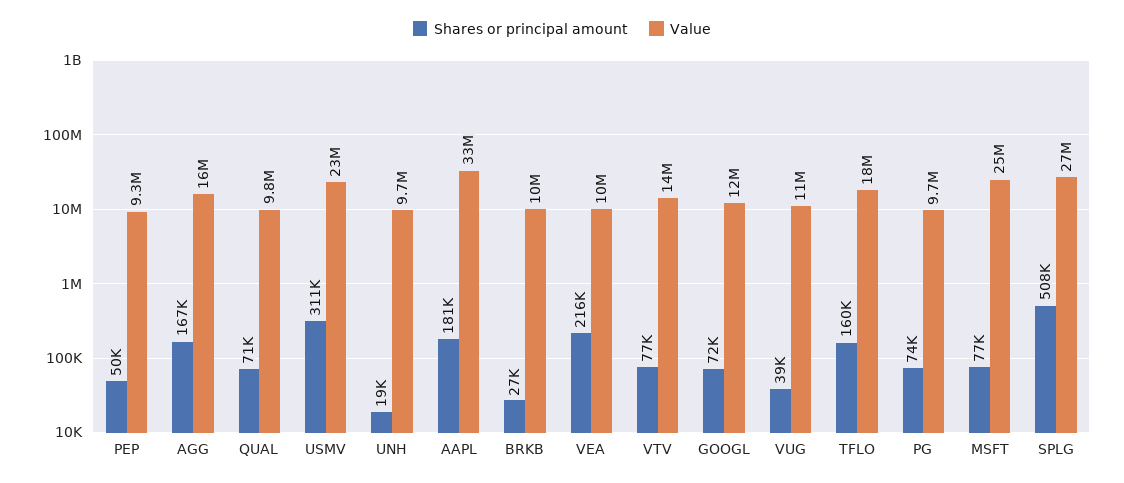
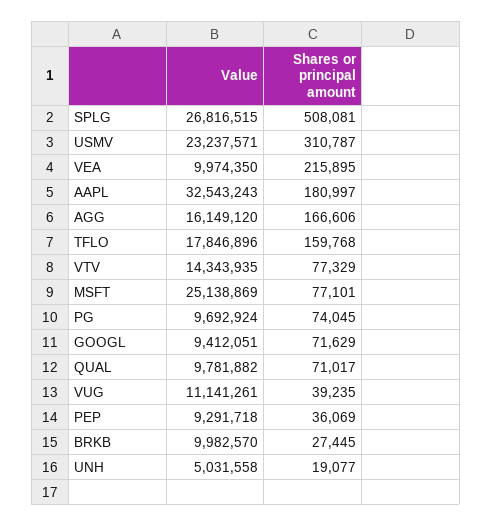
  {
    "Shares or principal amount": {
-     "PEP": 50000,
+     "PEP": 36069,
      "AGG": 166606,
      "QUAL": 71017,
      "USMV": 310787,
      "UNH": 19077,
      "AAPL": 180997,
      "BRKB": 27445,
      "VEA": 215895,
      "VTV": 77329,
      "GOOGL": 71629,
      "VUG": 39235,
      "TFLO": 159768,
      "PG": 74045,
      "MSFT": 77101,
      "SPLG": 508081
    },
    "Value": {
      "PEP": 9291718,
      "AGG": 16149120,
      "QUAL": 9781882,
      "USMV": 23237571,
-     "UNH": 9700000,
+     "UNH": 5031558,
      "AAPL": 32543243,
      "BRKB": 9982570,
      "VEA": 9974350,
      "VTV": 14343935,
-     "GOOGL": 12000000,
+     "GOOGL": 9412051,
      "VUG": 11141261,
      "TFLO": 17846896,
      "PG": 9692924,
      "MSFT": 25138869,
      "SPLG": 26816515
    }
  }

